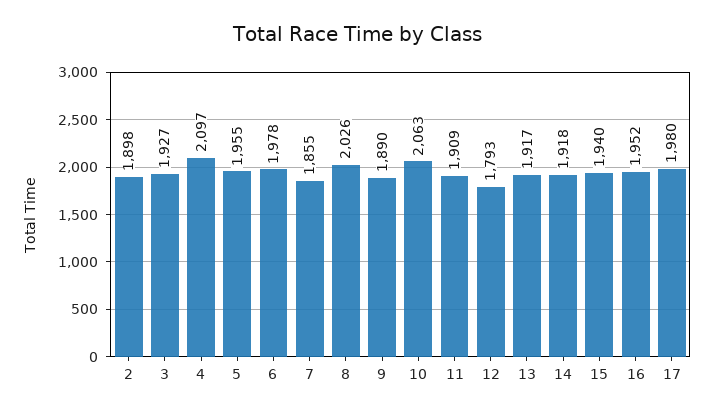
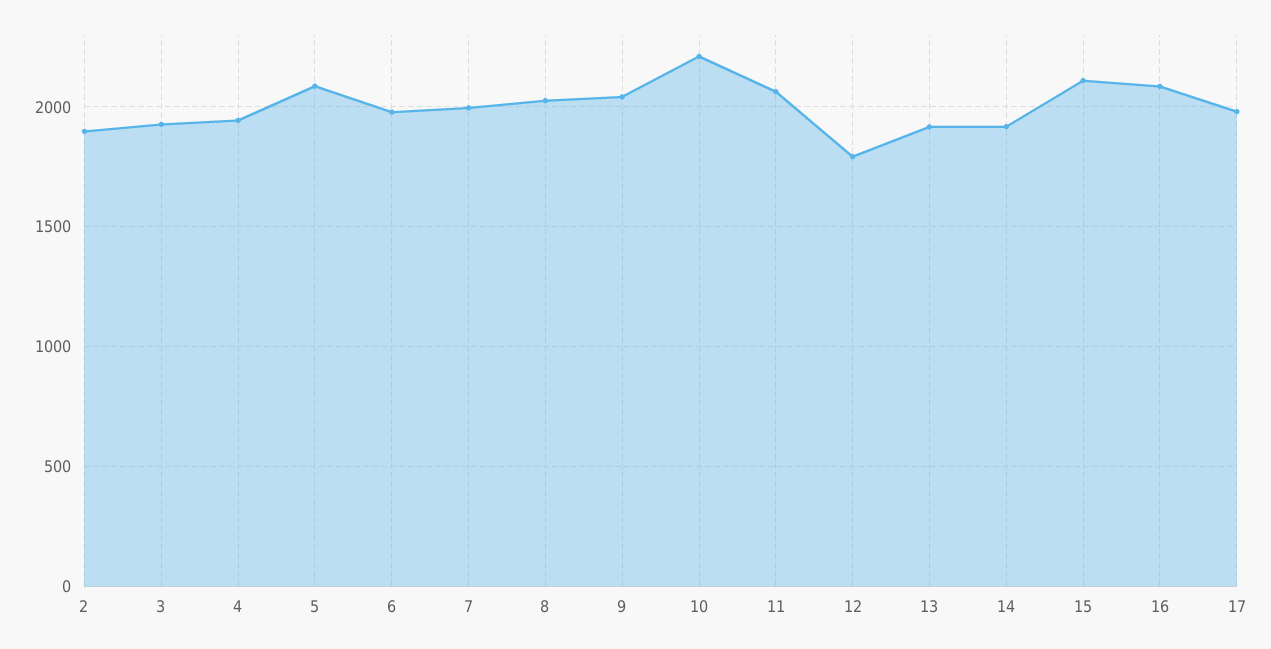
  {
    "2": 1898,
    "3": 1927,
-   "4": 2097,
+   "4": 1950,
-   "5": 1955,
+   "5": 2100,
    "6": 1978,
-   "7": 1855,
+   "7": 2000,
    "8": 2026,
-   "9": 1890,
+   "9": 2050,
-   "10": 2063,
+   "10": 2200,
-   "11": 1909,
+   "11": 2050,
    "12": 1793,
    "13": 1917,
    "14": 1918,
-   "15": 1940,
+   "15": 2100,
-   "16": 1952,
+   "16": 2100,
    "17": 1980
  }

